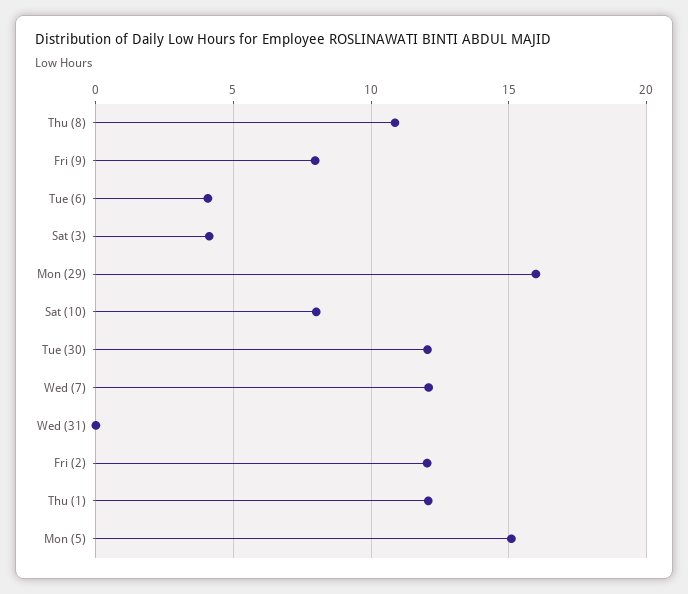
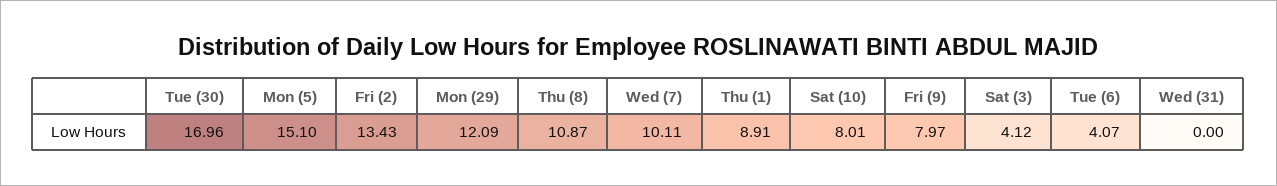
  {
    "Thu (8)": 10.87,
    "Fri (9)": 7.97,
    "Tue (6)": 4.07,
    "Sat (3)": 4.12,
-   "Mon (29)": 16,
+   "Mon (29)": 12.09,
    "Sat (10)": 8.01,
-   "Tue (30)": 12,
+   "Tue (30)": 16.96,
-   "Wed (7)": 12,
+   "Wed (7)": 10.11,
    "Wed (31)": 0,
-   "Fri (2)": 12,
+   "Fri (2)": 13.43,
-   "Thu (1)": 12,
+   "Thu (1)": 8.91,
    "Mon (5)": 15.1
  }

